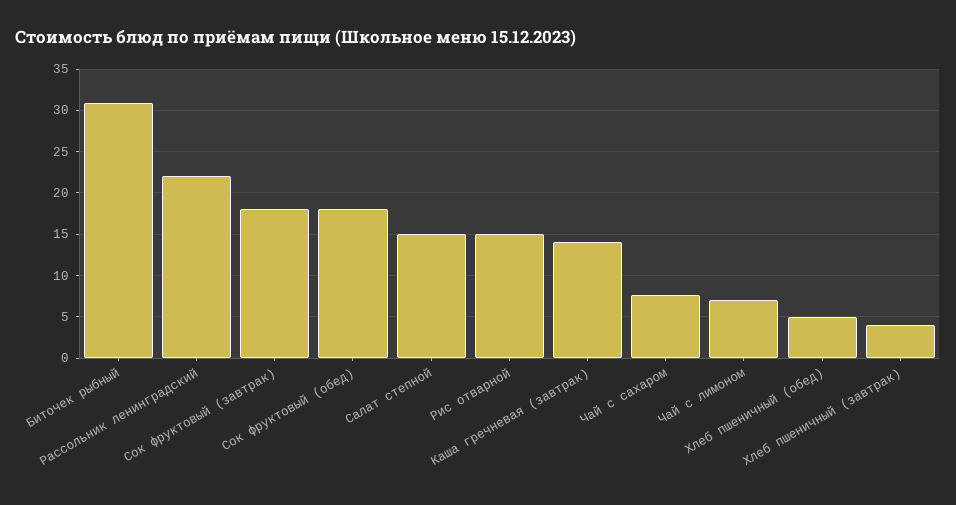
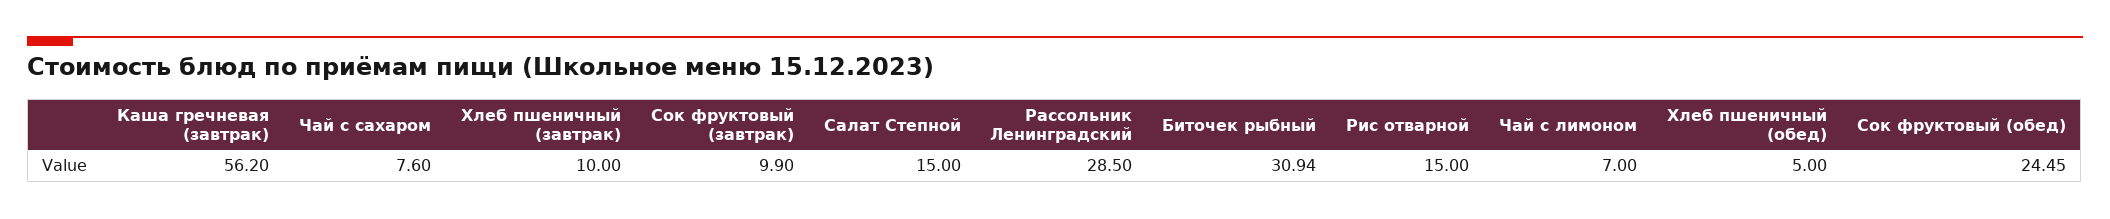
  {
    "Биточек рыбный": 30.94,
-   "Рассольник ленинградский": 22,
+   "Рассольник ленинградский": 28.5,
-   "Сок фруктовый (завтрак)": 18,
+   "Сок фруктовый (завтрак)": 9.9,
-   "Сок фруктовый (обед)": 18,
+   "Сок фруктовый (обед)": 24.45,
    "Салат степной": 15,
    "Рис отварной": 15,
-   "Каша гречневая (завтрак)": 14,
+   "Каша гречневая (завтрак)": 56.2,
    "Чай с сахаром": 7.6,
    "Чай с лимоном": 7,
    "Хлеб пшеничный (обед)": 5,
-   "Хлеб пшеничный (завтрак)": 4
+   "Хлеб пшеничный (завтрак)": 10
  }

